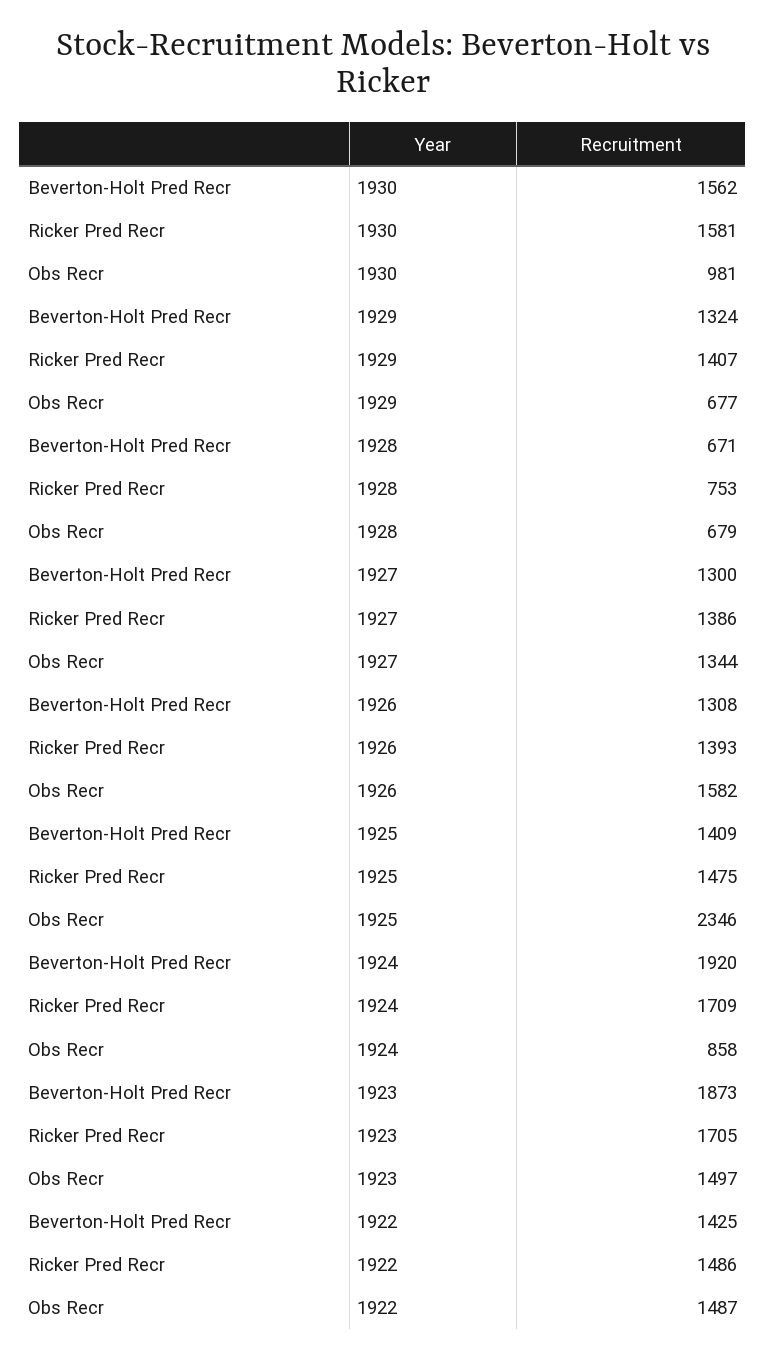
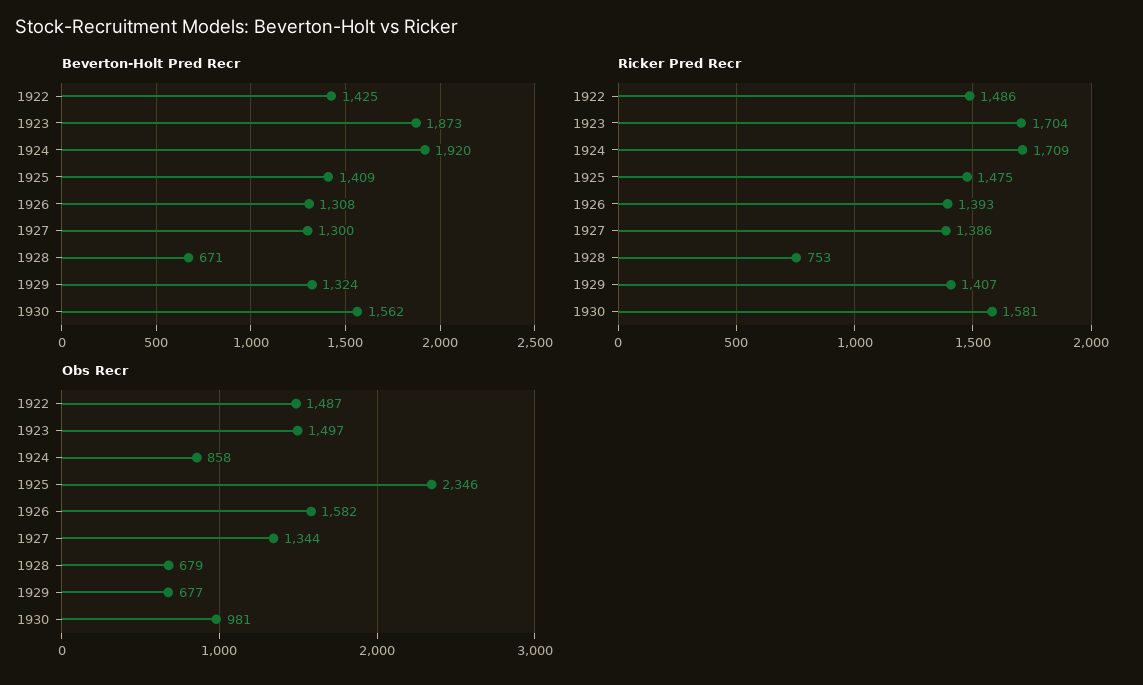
  {
    "Beverton-Holt Pred Recr": {
      "1930": 1562,
      "1929": 1324,
      "1928": 671,
      "1927": 1300,
      "1926": 1308,
      "1925": 1409,
      "1924": 1920,
      "1923": 1873,
      "1922": 1425
    },
    "Ricker Pred Recr": {
      "1930": 1581,
      "1929": 1407,
      "1928": 753,
      "1927": 1386,
      "1926": 1393,
      "1925": 1475,
      "1924": 1709,
-     "1923": 1705,
+     "1923": 1704,
      "1922": 1486
    },
    "Obs Recr": {
      "1930": 981,
      "1929": 677,
      "1928": 679,
      "1927": 1344,
      "1926": 1582,
      "1925": 2346,
      "1924": 858,
      "1923": 1497,
      "1922": 1487
    }
  }

